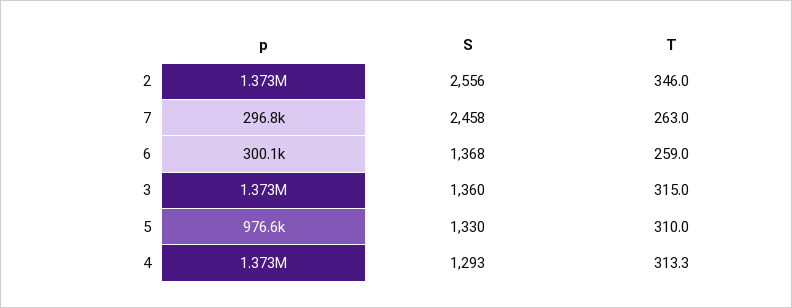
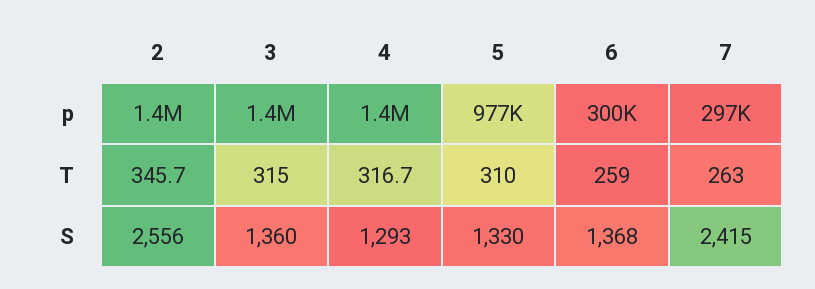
  {
    "p": {
      "2": 1373000,
      "7": 296800,
      "6": 300100,
      "3": 1373000,
      "5": 976600,
      "4": 1373000
    },
    "S": {
      "2": 2556,
-     "7": 2458,
+     "7": 2415,
      "6": 1368,
      "3": 1360,
      "5": 1330,
      "4": 1293
    },
    "T": {
-     "2": 346,
+     "2": 345.7,
      "7": 263,
      "6": 259,
      "3": 315,
      "5": 310,
-     "4": 313.3
+     "4": 316.7
    }
  }

